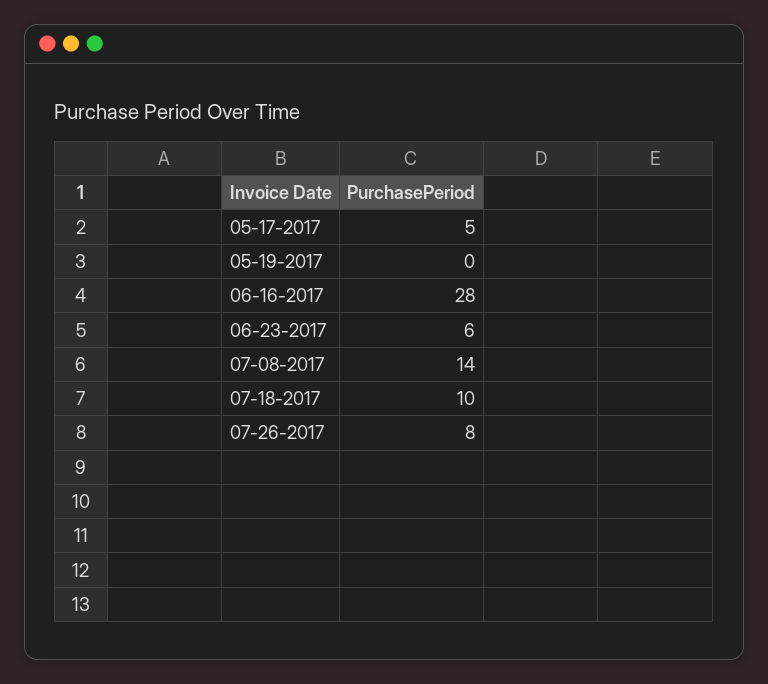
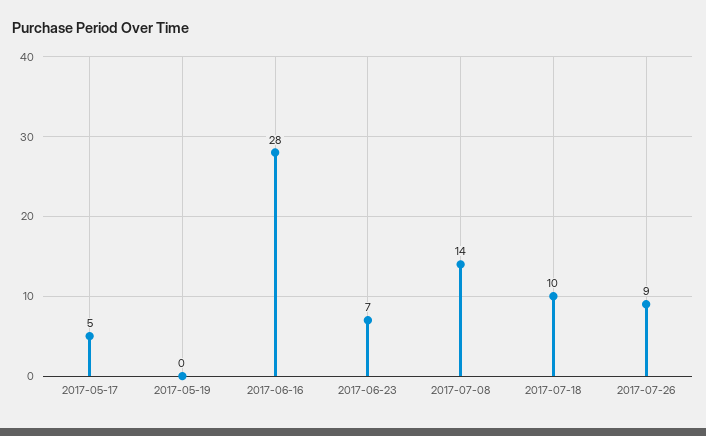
  {
    "05-17-2017": 5,
    "05-19-2017": 0,
    "06-16-2017": 28,
-   "06-23-2017": 6,
+   "06-23-2017": 7,
    "07-08-2017": 14,
    "07-18-2017": 10,
-   "07-26-2017": 8
+   "07-26-2017": 9
  }

